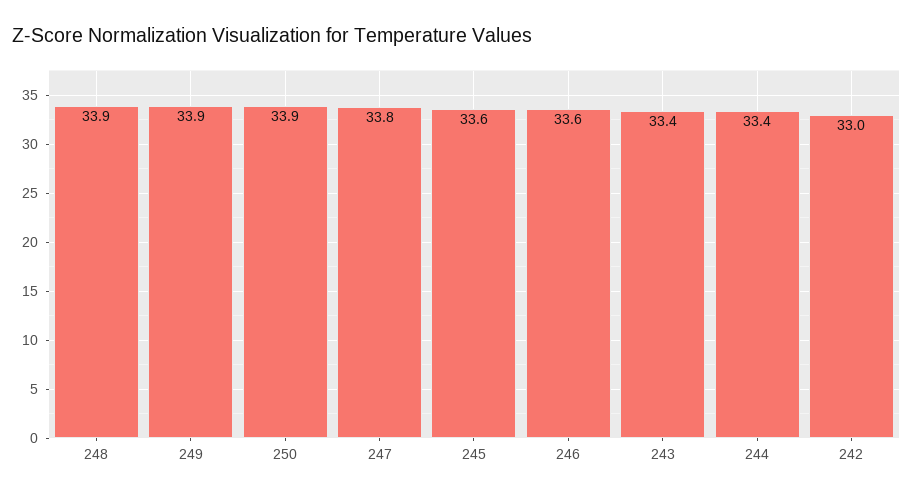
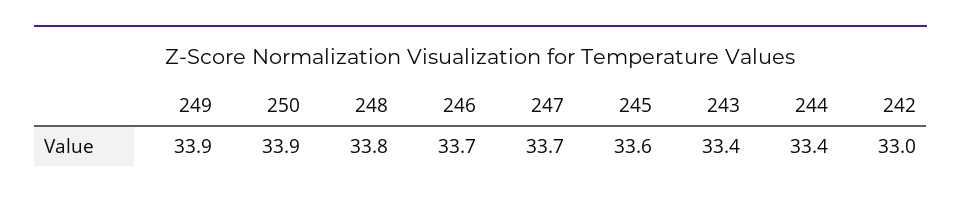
  {
-   "248": 33.9,
+   "248": 33.8,
    "249": 33.9,
    "250": 33.9,
-   "247": 33.8,
+   "247": 33.7,
    "245": 33.6,
-   "246": 33.6,
+   "246": 33.7,
    "243": 33.4,
    "244": 33.4,
    "242": 33
  }

